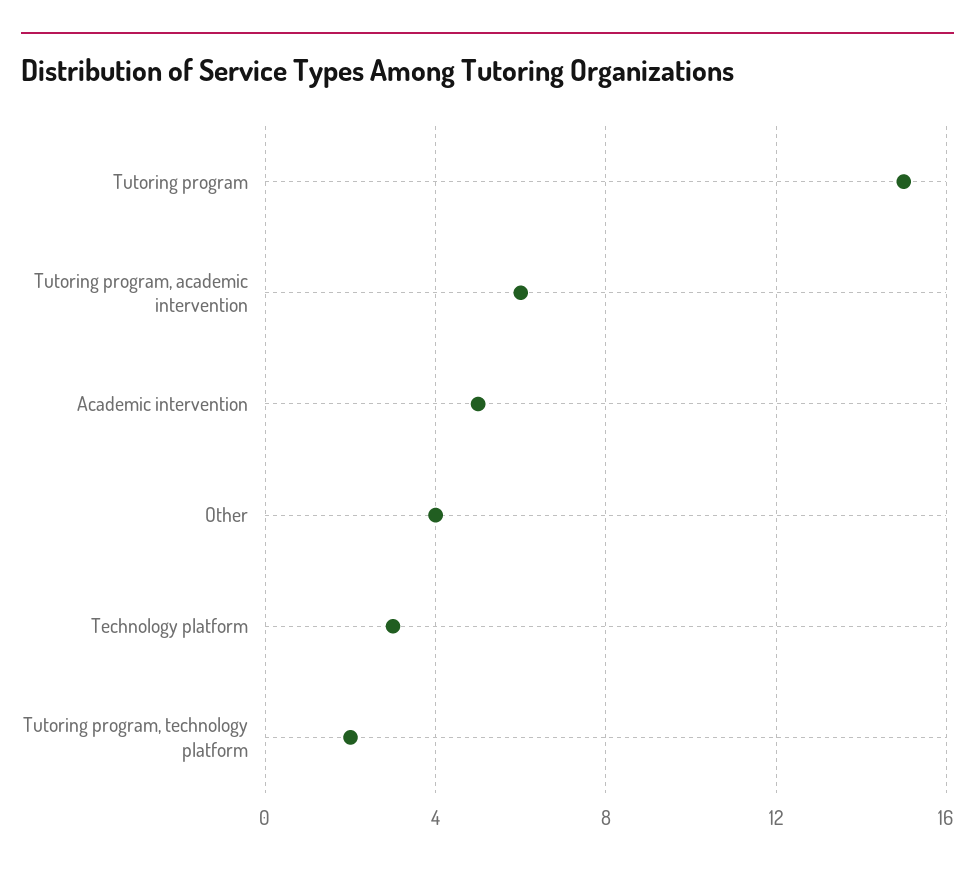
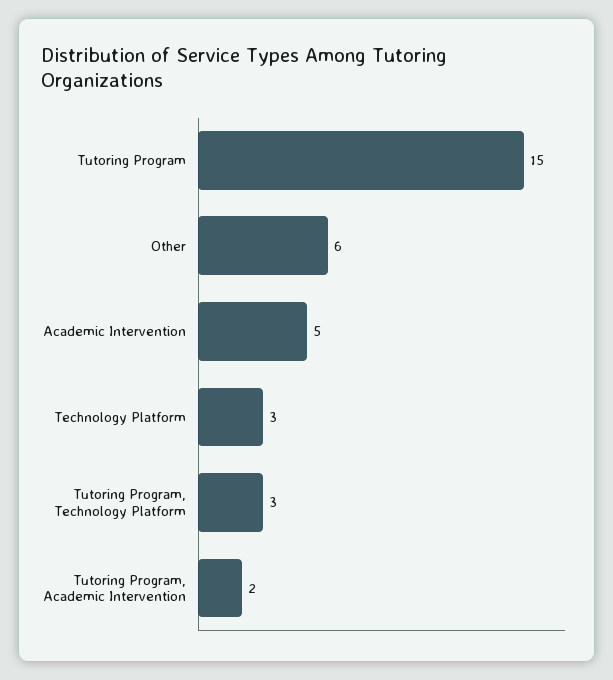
  {
    "Tutoring program": 15,
-   "Tutoring program, academic intervention": 6,
+   "Tutoring program, academic intervention": 2,
    "Academic intervention": 5,
-   "Other": 4,
+   "Other": 6,
    "Technology platform": 3,
-   "Tutoring program, technology platform": 2
+   "Tutoring program, technology platform": 3
  }

